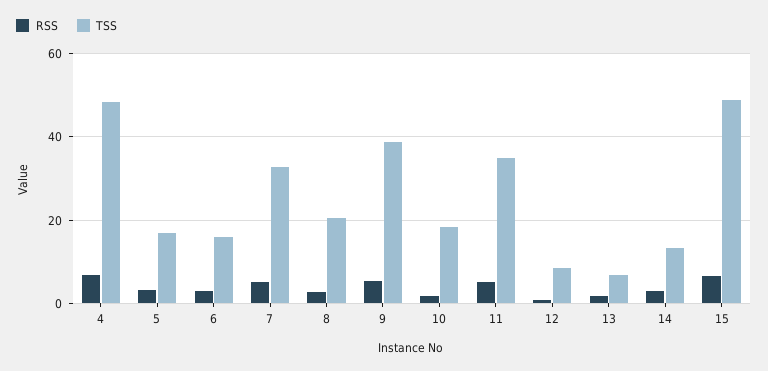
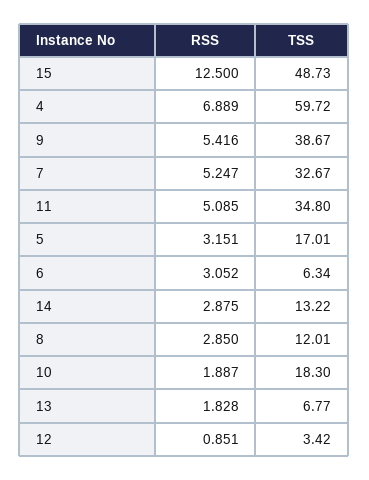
  {
    "RSS": {
      "4": 6.889,
      "5": 3.151,
      "6": 3.052,
      "7": 5.247,
      "8": 2.85,
      "9": 5.416,
      "10": 1.887,
      "11": 5.085,
      "12": 0.851,
      "13": 1.828,
      "14": 2.875,
-     "15": 6
+     "15": 12.5
    },
    "TSS": {
-     "4": 48,
+     "4": 59.72,
      "5": 17.01,
-     "6": 16,
+     "6": 6.34,
      "7": 32.67,
-     "8": 20,
+     "8": 12.01,
      "9": 38.67,
      "10": 18.3,
      "11": 34.8,
-     "12": 8,
+     "12": 3.42,
      "13": 6.77,
      "14": 13.22,
      "15": 48.73
    }
  }

